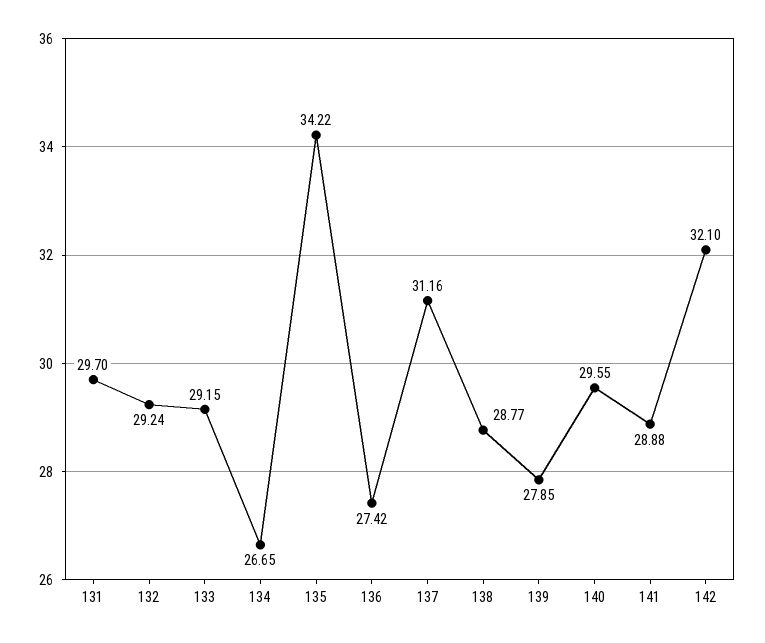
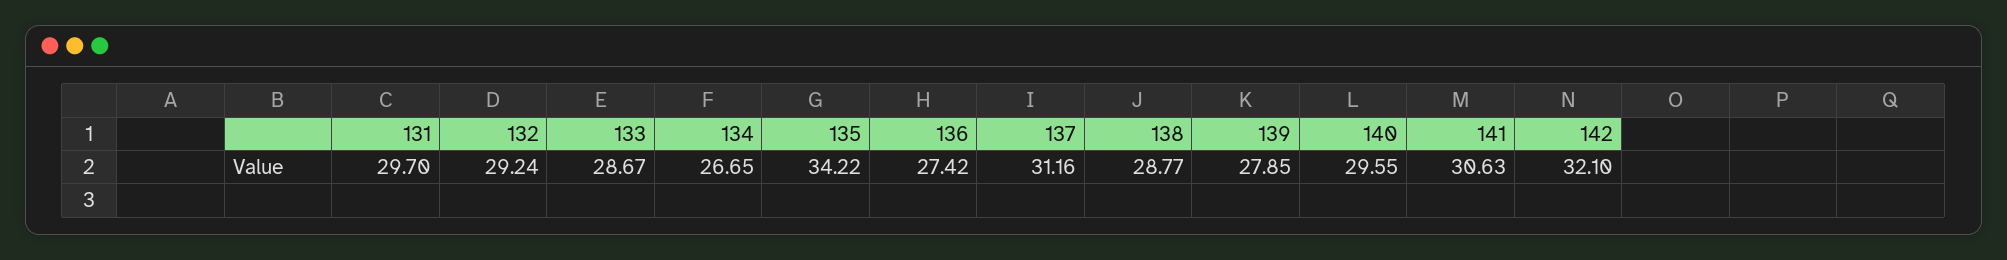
  {
    "131": 29.7,
    "132": 29.24,
-   "133": 29.15,
+   "133": 28.67,
    "134": 26.65,
    "135": 34.22,
    "136": 27.42,
    "137": 31.16,
    "138": 28.77,
    "139": 27.85,
    "140": 29.55,
-   "141": 28.88,
+   "141": 30.63,
    "142": 32.1
  }

